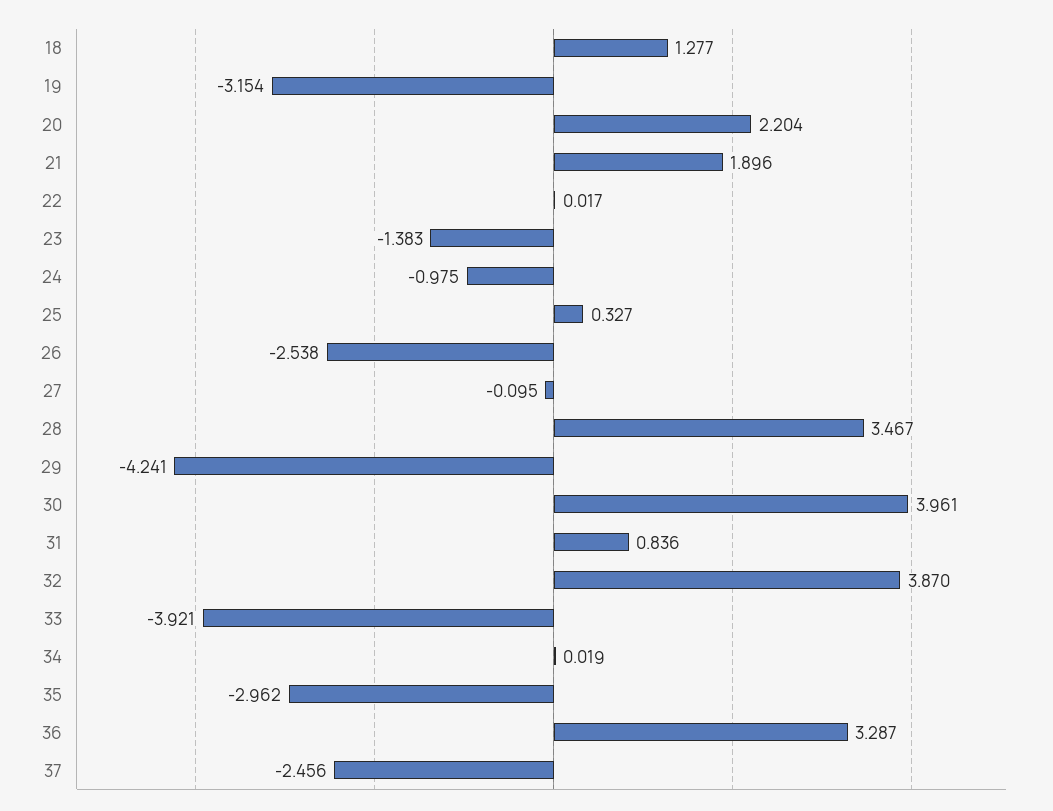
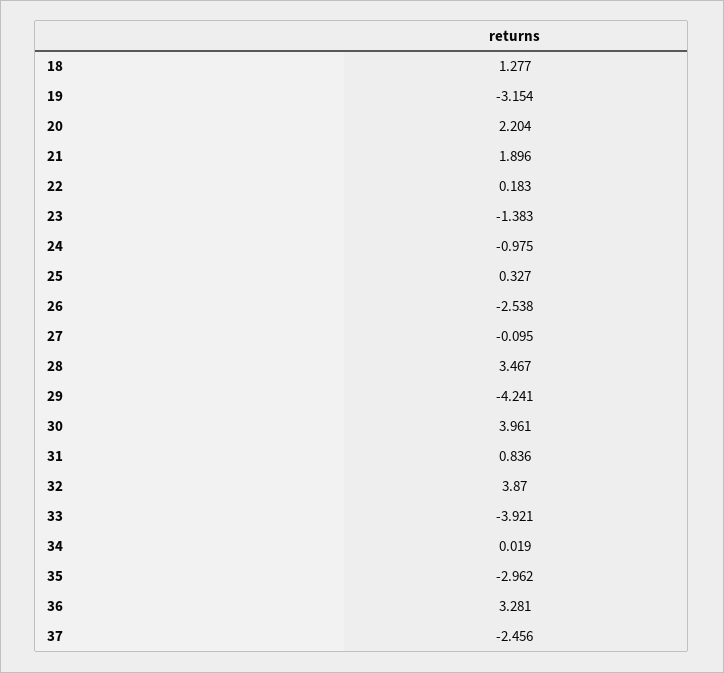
  {
    "18": 1.277,
    "19": -3.154,
    "20": 2.204,
    "21": 1.896,
-   "22": 0.017,
+   "22": 0.183,
    "23": -1.383,
    "24": -0.975,
    "25": 0.327,
    "26": -2.538,
    "27": -0.095,
    "28": 3.467,
    "29": -4.241,
    "30": 3.961,
    "31": 0.836,
    "32": 3.87,
    "33": -3.921,
    "34": 0.019,
    "35": -2.962,
-   "36": 3.287,
+   "36": 3.281,
    "37": -2.456
  }

